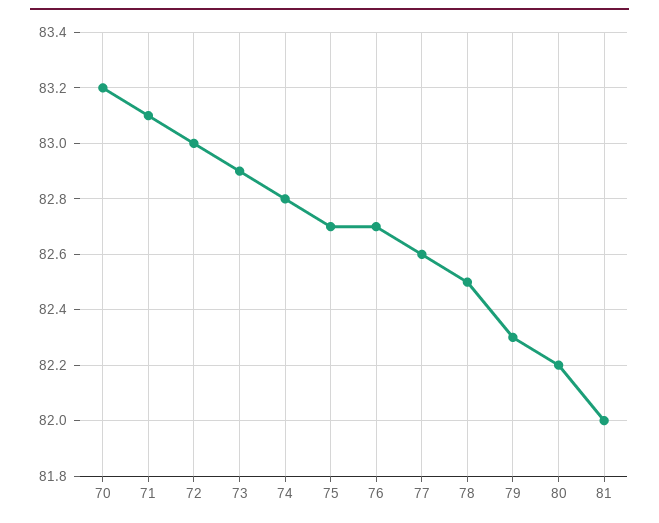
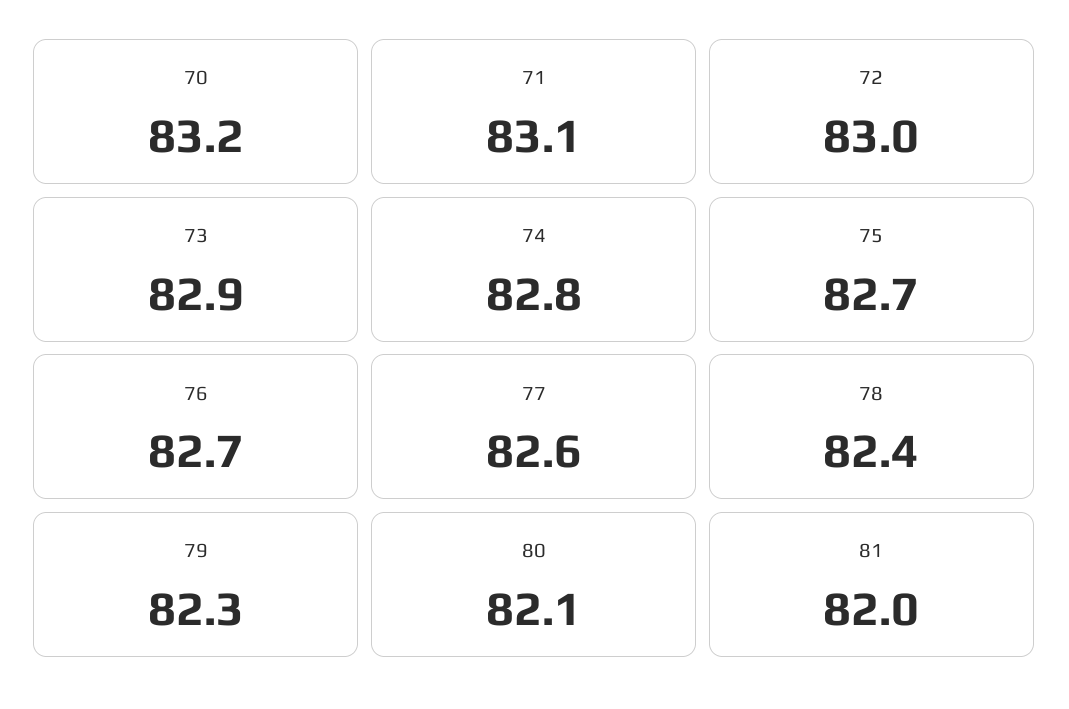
  {
    "70": 83.2,
    "71": 83.1,
    "72": 83,
    "73": 82.9,
    "74": 82.8,
    "75": 82.7,
    "76": 82.7,
    "77": 82.6,
-   "78": 82.5,
+   "78": 82.4,
    "79": 82.3,
-   "80": 82.2,
+   "80": 82.1,
    "81": 82
  }

